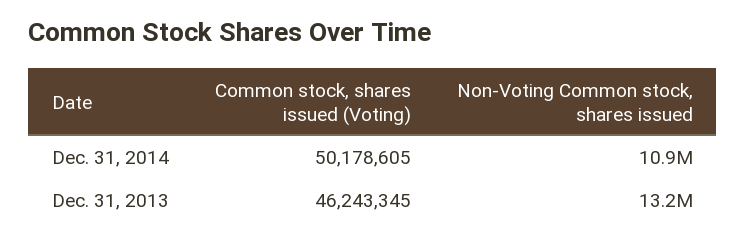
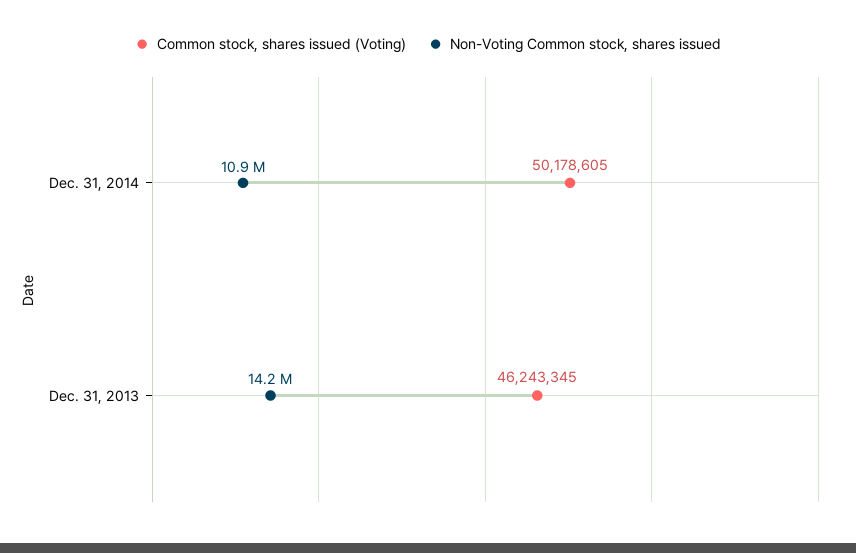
  {
    "Common stock, shares issued (Voting)": {
      "Dec. 31, 2014": 50178605,
      "Dec. 31, 2013": 46243345
    },
    "Non-Voting Common stock, shares issued": {
      "Dec. 31, 2014": 10900000,
-     "Dec. 31, 2013": 13200000
+     "Dec. 31, 2013": 14200000
    }
  }

